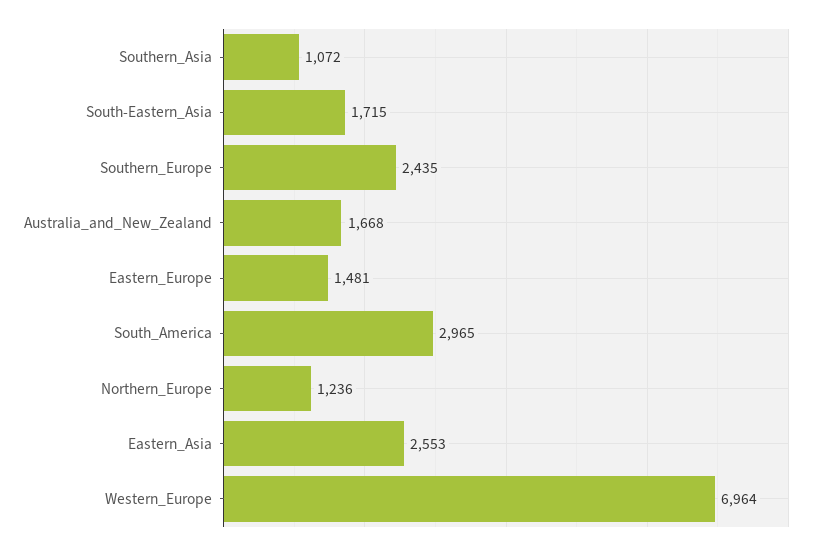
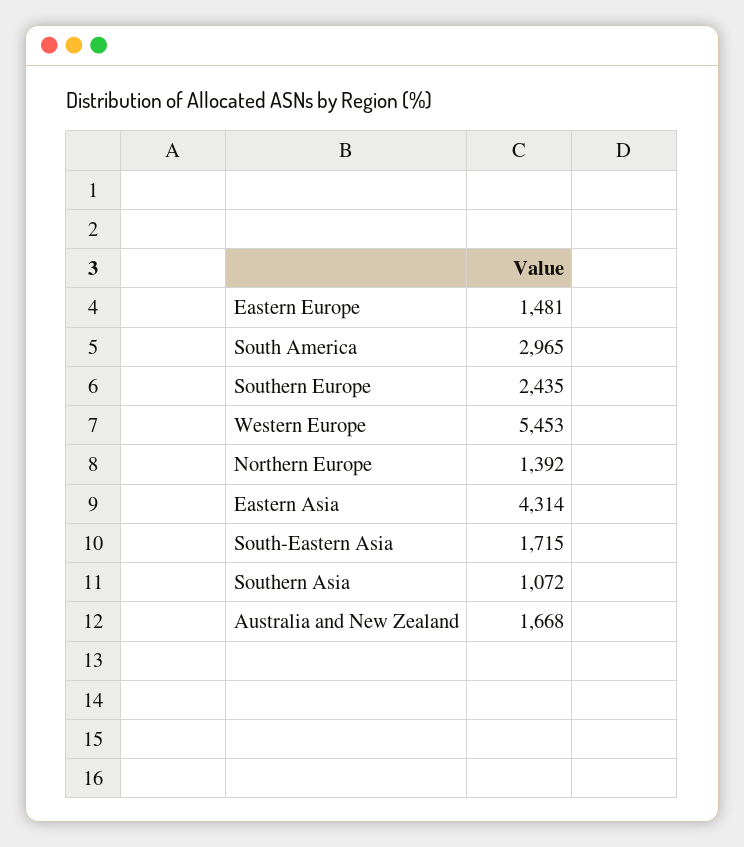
  {
    "Southern_Asia": 1072,
    "South-Eastern_Asia": 1715,
    "Southern_Europe": 2435,
    "Australia_and_New_Zealand": 1668,
    "Eastern_Europe": 1481,
    "South_America": 2965,
-   "Northern_Europe": 1236,
+   "Northern_Europe": 1392,
-   "Eastern_Asia": 2553,
+   "Eastern_Asia": 4314,
-   "Western_Europe": 6964
+   "Western_Europe": 5453
  }

